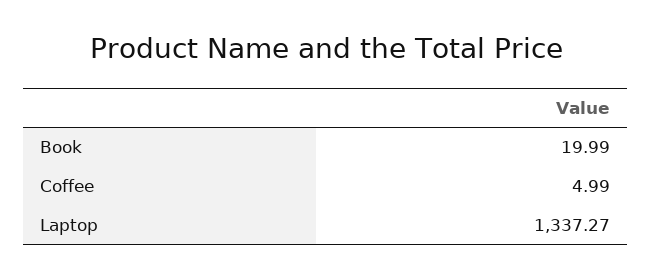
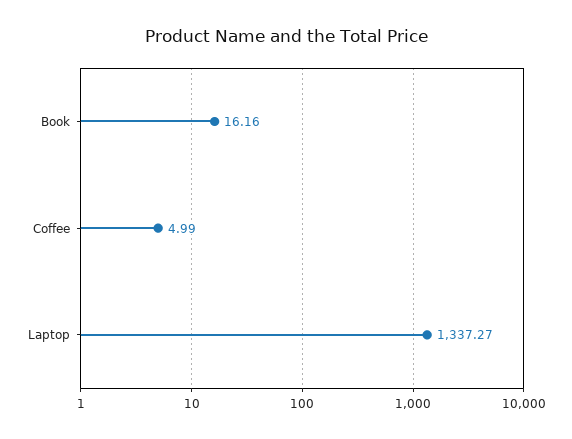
  {
-   "Book": 19.99,
+   "Book": 16.16,
    "Coffee": 4.99,
    "Laptop": 1337.27
  }

